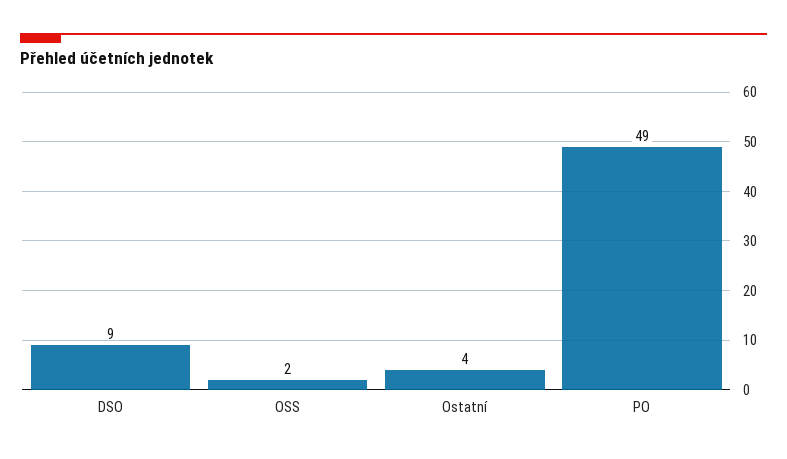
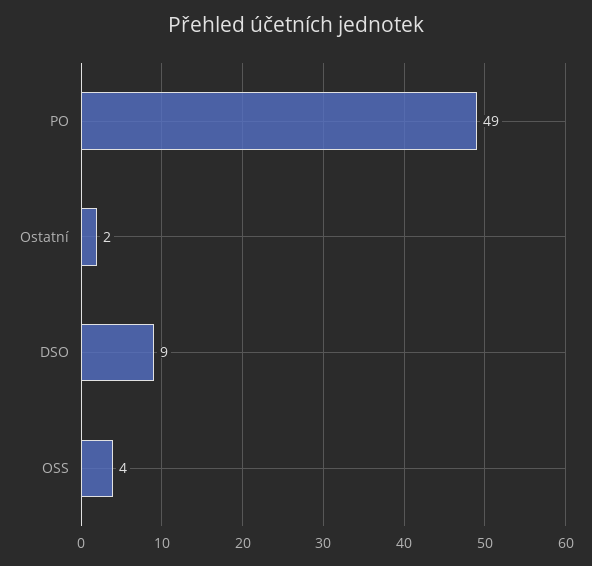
  {
    "DSO": 9,
-   "OSS": 2,
+   "OSS": 4,
-   "Ostatní": 4,
+   "Ostatní": 2,
    "PO": 49
  }

